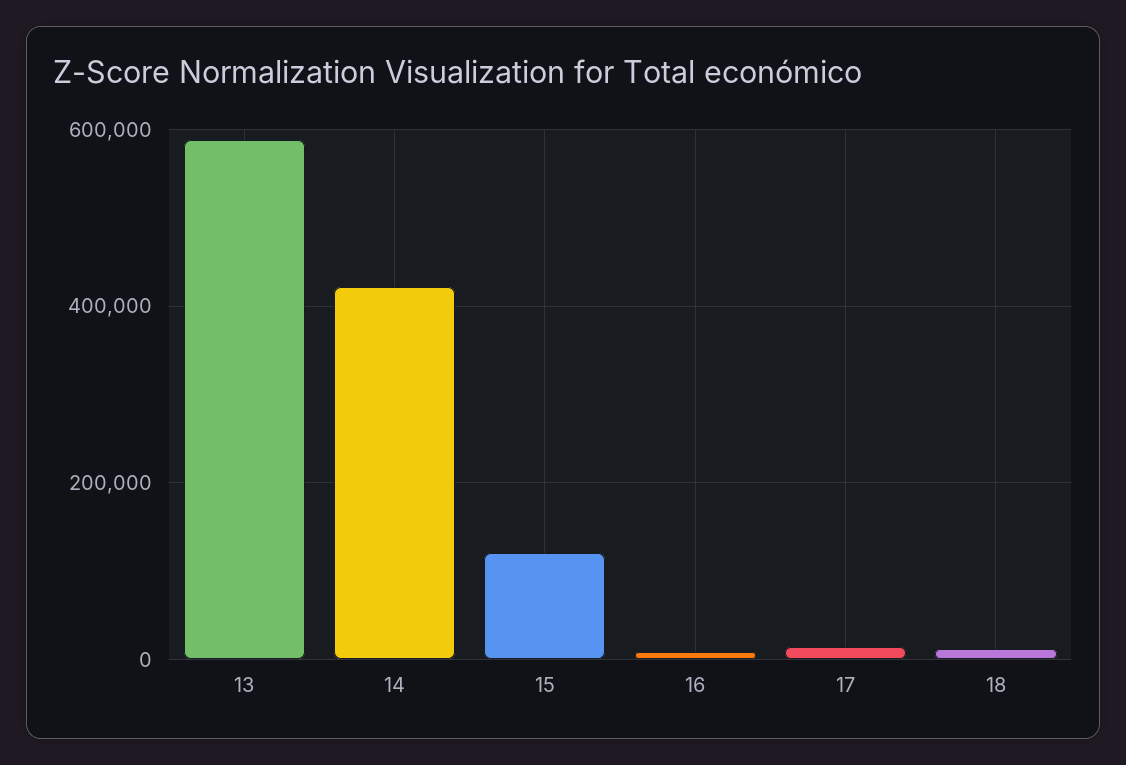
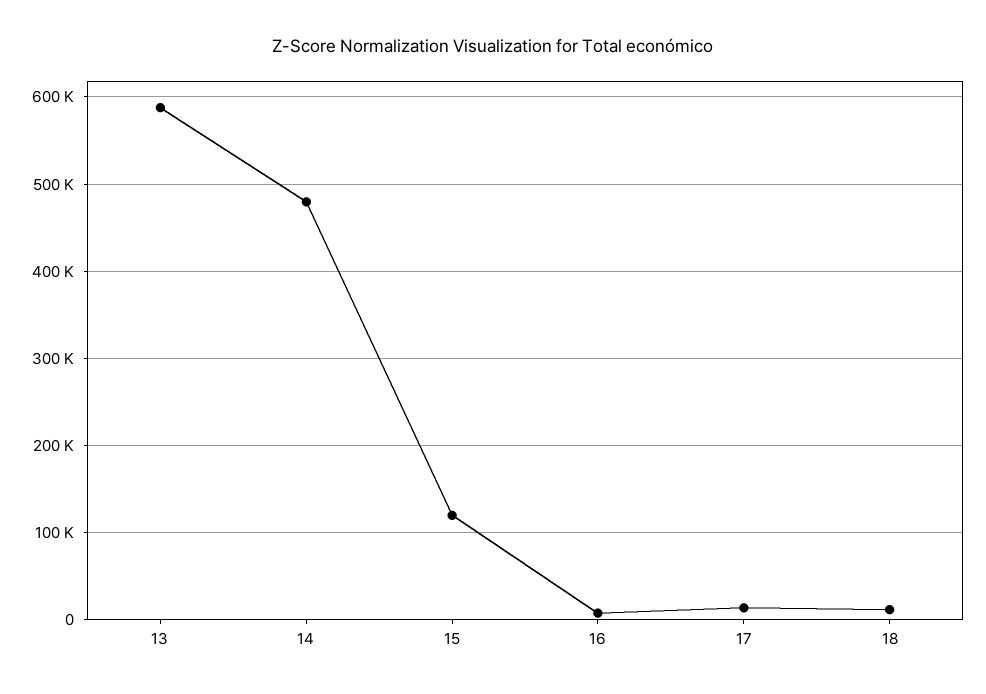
  {
    "13": 590000,
-   "14": 420000,
+   "14": 480000,
    "15": 120000,
    "16": 10000,
    "17": 10000,
    "18": 10000
  }

